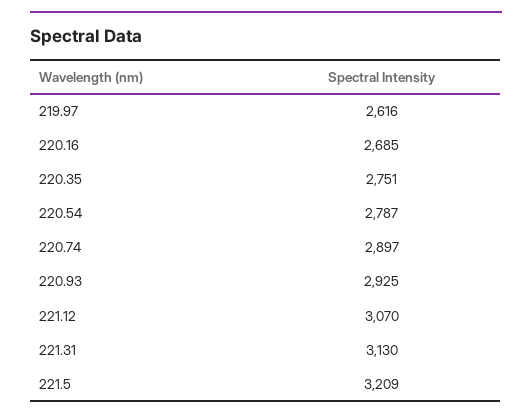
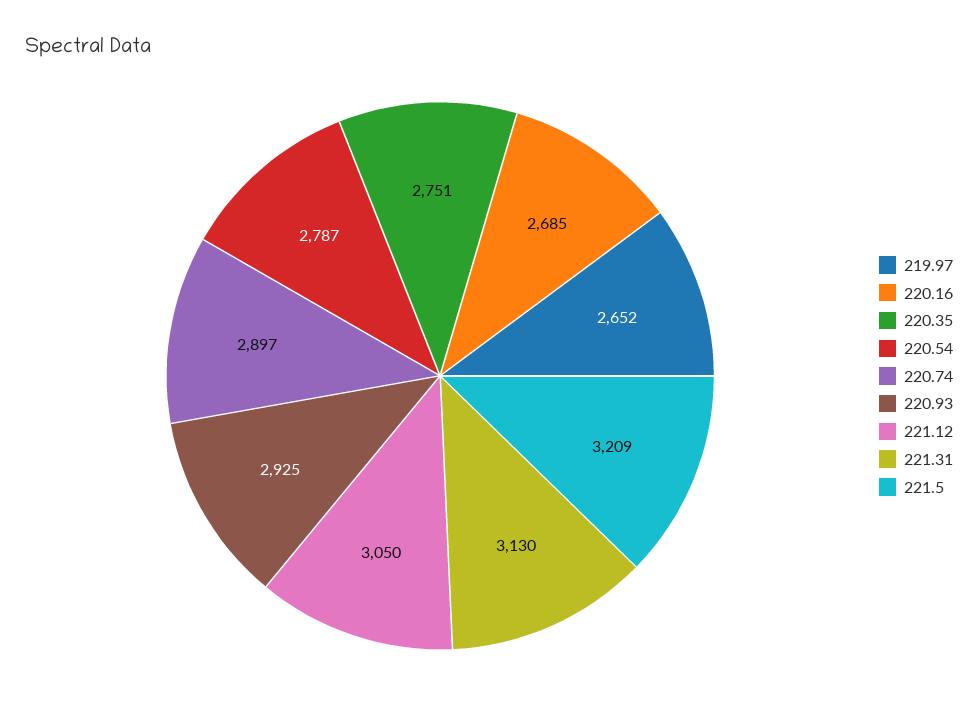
  {
-   "219.97": 2616,
+   "219.97": 2652,
    "220.16": 2685,
    "220.35": 2751,
    "220.54": 2787,
    "220.74": 2897,
    "220.93": 2925,
-   "221.12": 3070,
+   "221.12": 3050,
    "221.31": 3130,
    "221.5": 3209
  }

